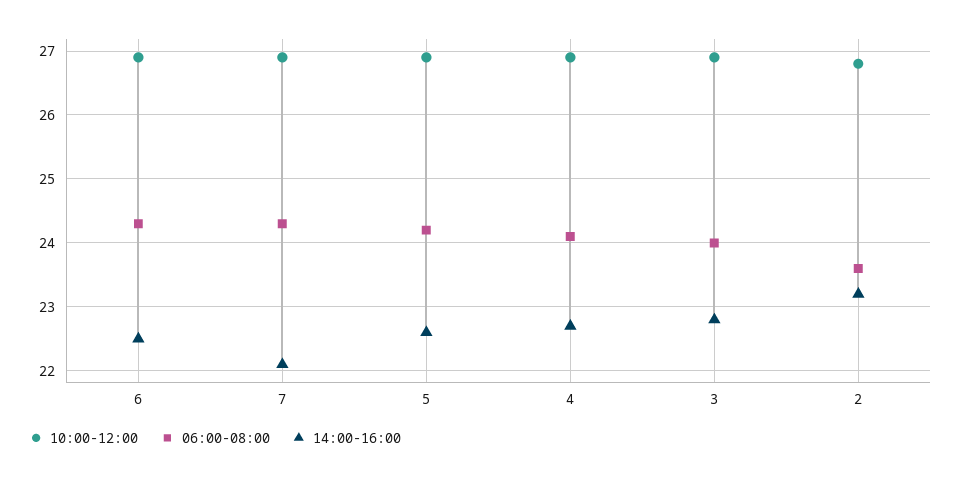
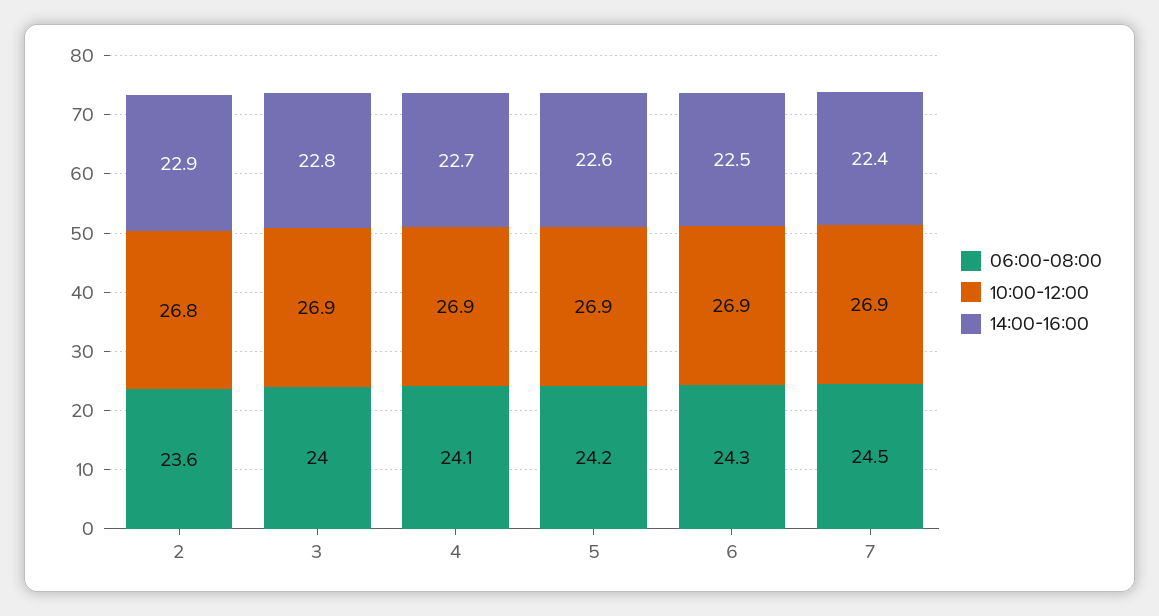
  {
    "10:00-12:00": {
      "6": 26.9,
      "7": 26.9,
      "5": 26.9,
      "4": 26.9,
      "3": 26.9,
      "2": 26.8
    },
    "06:00-08:00": {
      "6": 24.3,
-     "7": 24.3,
+     "7": 24.5,
      "5": 24.2,
      "4": 24.1,
      "3": 24,
      "2": 23.6
    },
    "14:00-16:00": {
      "6": 22.5,
-     "7": 22.1,
+     "7": 22.4,
      "5": 22.6,
      "4": 22.7,
      "3": 22.8,
-     "2": 23.2
+     "2": 22.9
    }
  }

